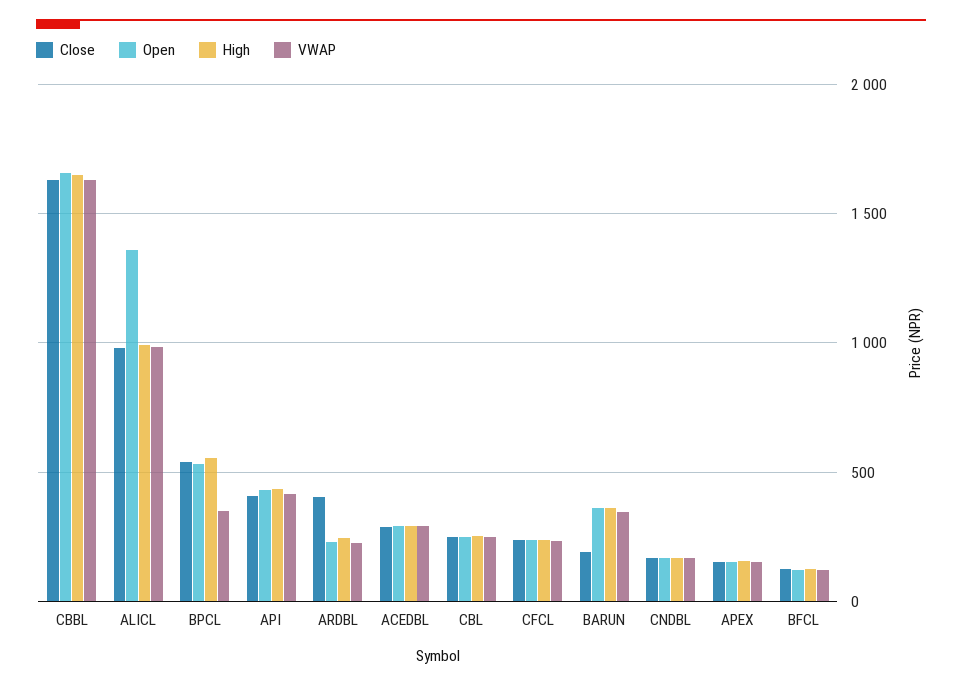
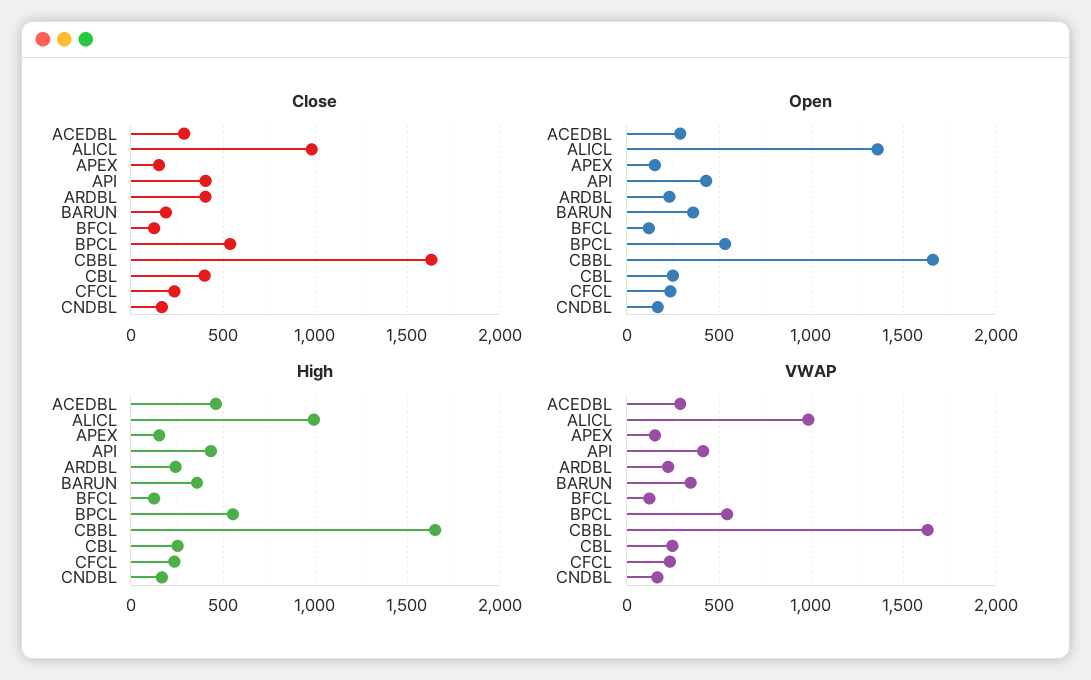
  {
    "Close": {
      "CBBL": 1650,
      "ALICL": 1000,
      "BPCL": 550,
      "API": 400,
      "ARDBL": 400,
      "ACEDBL": 300,
-     "CBL": 250,
+     "CBL": 400,
      "CFCL": 250,
      "BARUN": 200,
      "CNDBL": 150,
      "APEX": 150,
      "BFCL": 150
    },
    "Open": {
      "CBBL": 1650,
      "ALICL": 1350,
      "BPCL": 550,
      "API": 450,
      "ARDBL": 250,
      "ACEDBL": 300,
      "CBL": 250,
      "CFCL": 250,
      "BARUN": 350,
      "CNDBL": 150,
      "APEX": 150,
      "BFCL": 100
    },
    "High": {
      "CBBL": 1650,
      "ALICL": 1000,
      "BPCL": 550,
      "API": 450,
      "ARDBL": 250,
-     "ACEDBL": 300,
+     "ACEDBL": 450,
      "CBL": 250,
      "CFCL": 250,
      "BARUN": 350,
      "CNDBL": 150,
      "APEX": 150,
      "BFCL": 150
    },
    "VWAP": {
      "CBBL": 1650,
      "ALICL": 1000,
-     "BPCL": 350,
+     "BPCL": 550,
      "API": 400,
      "ARDBL": 200,
      "ACEDBL": 300,
      "CBL": 250,
      "CFCL": 250,
      "BARUN": 350,
      "CNDBL": 150,
      "APEX": 150,
      "BFCL": 100
    }
  }

